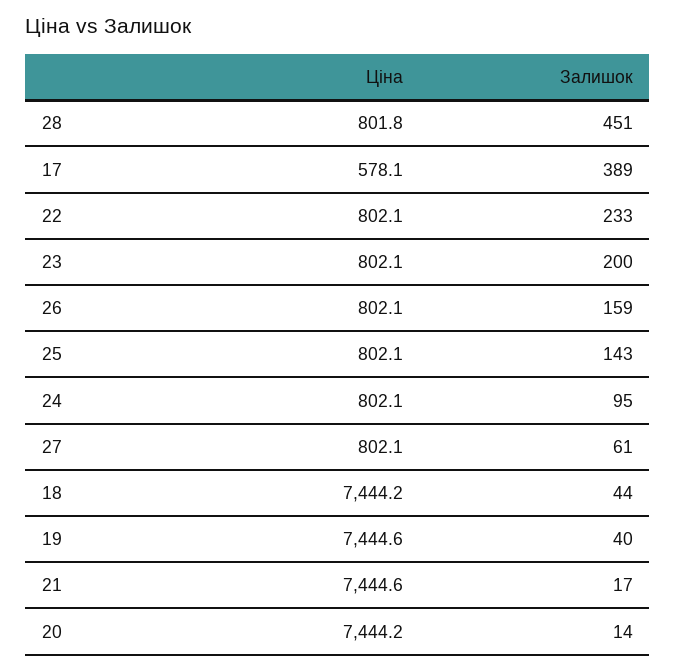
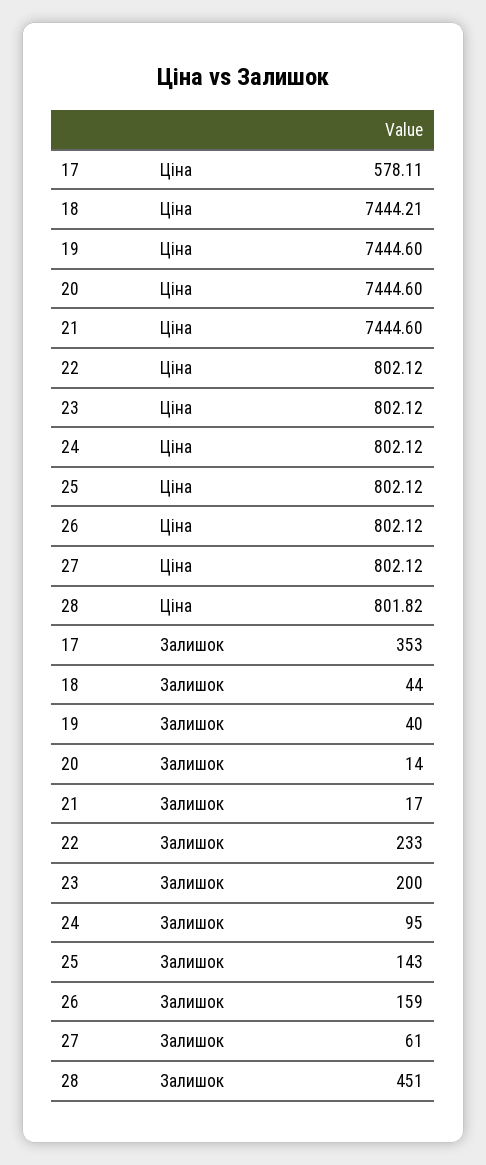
  {
    "Ціна": {
      "28": 801.82,
      "17": 578.11,
      "22": 802.12,
      "23": 802.12,
      "26": 802.12,
      "25": 802.12,
      "24": 802.12,
      "27": 802.12,
      "18": 7444.21,
      "19": 7444.6,
      "21": 7444.6,
-     "20": 7444.2
+     "20": 7444.6
    },
    "Залишок": {
      "28": 451,
-     "17": 389,
+     "17": 353,
      "22": 233,
      "23": 200,
      "26": 159,
      "25": 143,
      "24": 95,
      "27": 61,
      "18": 44,
      "19": 40,
      "21": 17,
      "20": 14
    }
  }

